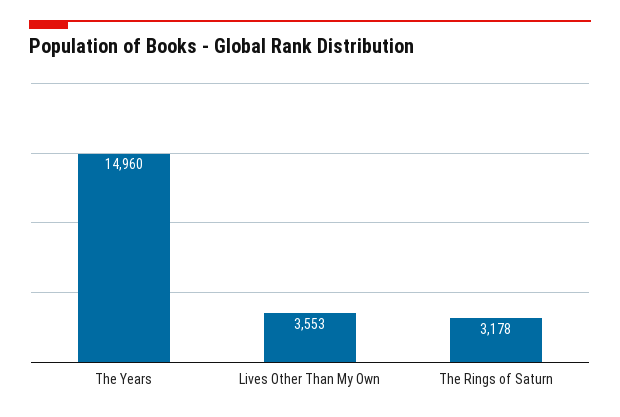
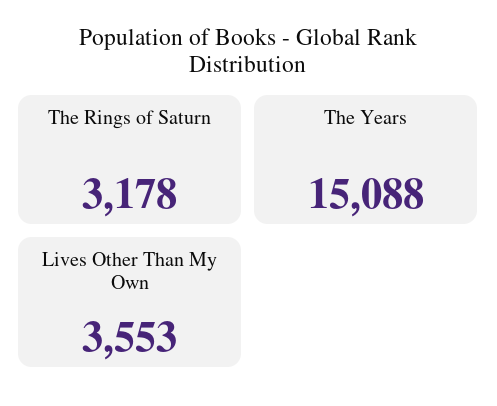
  {
-   "The Years": 14960,
+   "The Years": 15088,
    "Lives Other Than My Own": 3553,
    "The Rings of Saturn": 3178
  }

